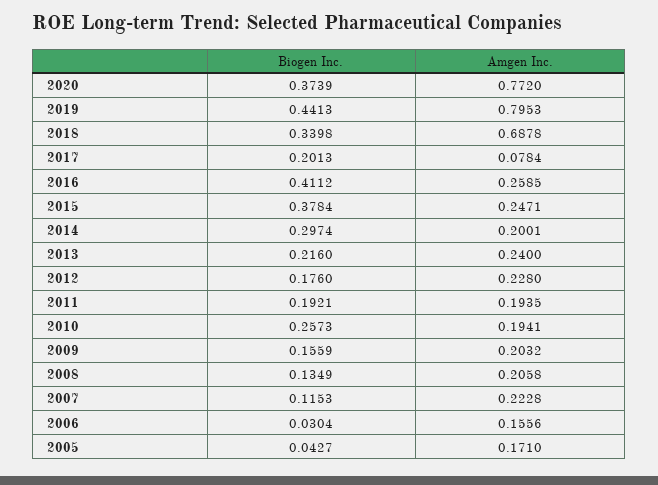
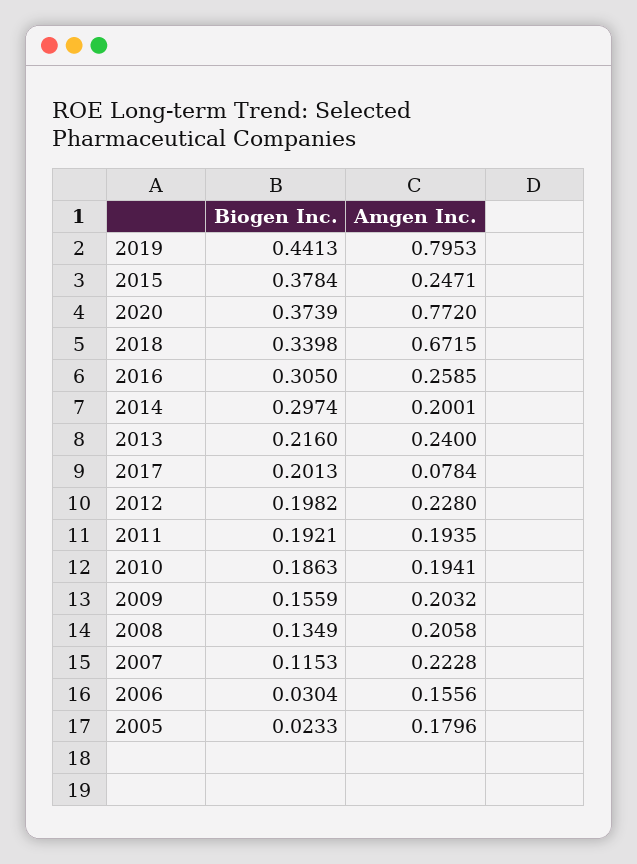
  {
    "Biogen Inc.": {
      "2020": 0.3739,
      "2019": 0.4413,
      "2018": 0.3398,
      "2017": 0.2013,
-     "2016": 0.4112,
+     "2016": 0.305,
      "2015": 0.3784,
      "2014": 0.2974,
      "2013": 0.216,
-     "2012": 0.176,
+     "2012": 0.1982,
      "2011": 0.1921,
-     "2010": 0.2573,
+     "2010": 0.1863,
      "2009": 0.1559,
      "2008": 0.1349,
      "2007": 0.1153,
      "2006": 0.0304,
-     "2005": 0.0427
+     "2005": 0.0233
    },
    "Amgen Inc.": {
      "2020": 0.772,
      "2019": 0.7953,
-     "2018": 0.6878,
+     "2018": 0.6715,
      "2017": 0.0784,
      "2016": 0.2585,
      "2015": 0.2471,
      "2014": 0.2001,
      "2013": 0.24,
      "2012": 0.228,
      "2011": 0.1935,
      "2010": 0.1941,
      "2009": 0.2032,
      "2008": 0.2058,
      "2007": 0.2228,
      "2006": 0.1556,
-     "2005": 0.171
+     "2005": 0.1796
    }
  }

